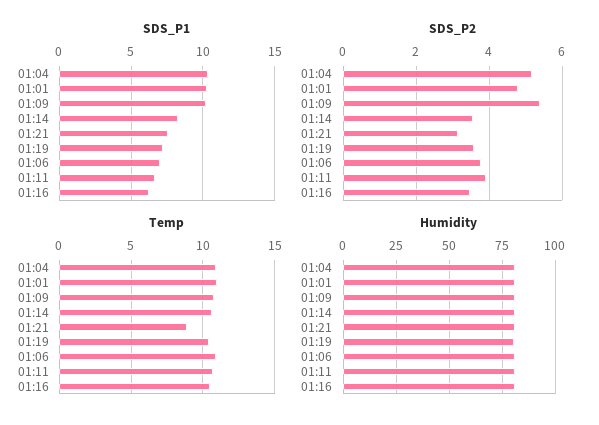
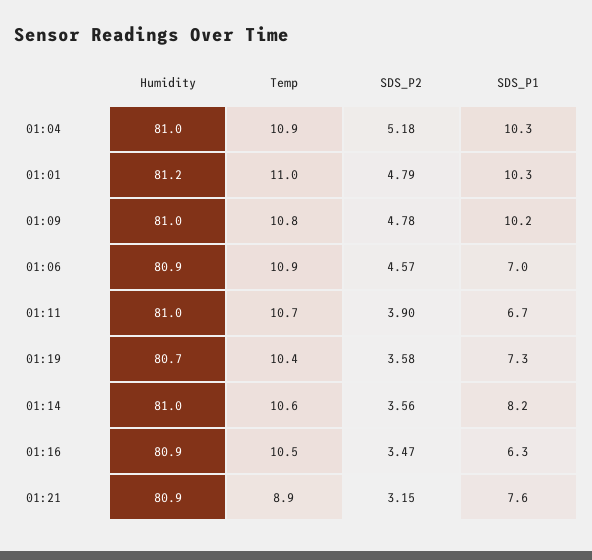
  {
    "SDS_P1": {
      "01:04": 10.3,
      "01:01": 10.3,
      "01:09": 10.2,
      "01:14": 8.2,
      "01:21": 7.6,
      "01:19": 7.3,
      "01:06": 7,
      "01:11": 6.7,
      "01:16": 6.3
    },
    "SDS_P2": {
      "01:04": 5.18,
      "01:01": 4.79,
-     "01:09": 5.4,
+     "01:09": 4.78,
      "01:14": 3.56,
      "01:21": 3.15,
      "01:19": 3.58,
-     "01:06": 3.8,
+     "01:06": 4.57,
      "01:11": 3.9,
      "01:16": 3.47
    },
    "Temp": {
      "01:04": 10.9,
      "01:01": 11,
      "01:09": 10.8,
      "01:14": 10.6,
      "01:21": 8.9,
      "01:19": 10.4,
      "01:06": 10.9,
      "01:11": 10.7,
      "01:16": 10.5
    },
    "Humidity": {
      "01:04": 81,
      "01:01": 81.2,
      "01:09": 81,
      "01:14": 81,
      "01:21": 80.9,
      "01:19": 80.7,
      "01:06": 80.9,
      "01:11": 81,
      "01:16": 80.9
    }
  }

